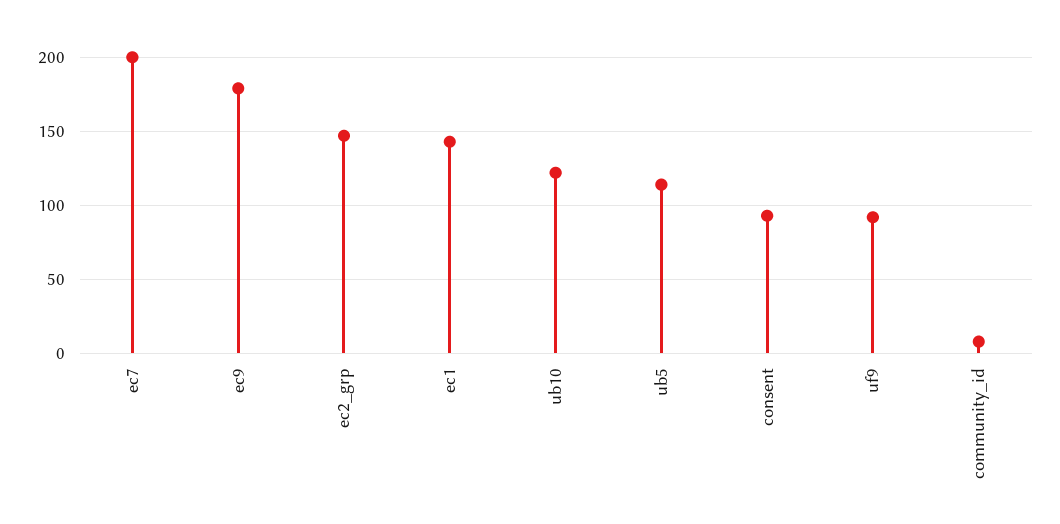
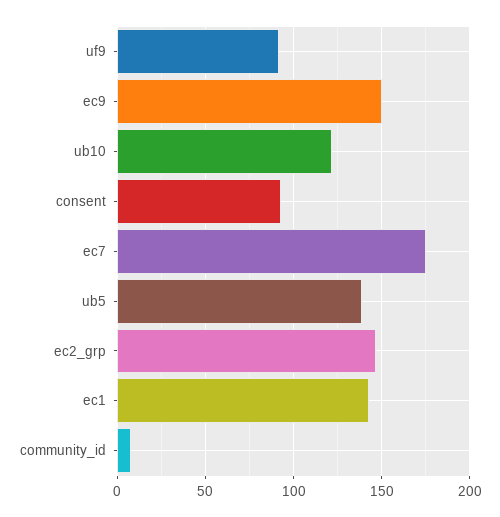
  {
-   "ec7": 200,
+   "ec7": 175,
-   "ec9": 180,
+   "ec9": 150,
    "ec2_grp": 145,
    "ec1": 145,
    "ub10": 120,
-   "ub5": 115,
+   "ub5": 140,
    "consent": 95,
    "uf9": 90,
    "community_id": 10
  }

